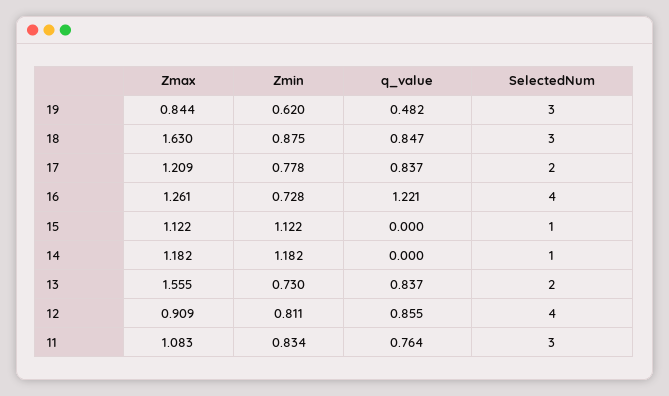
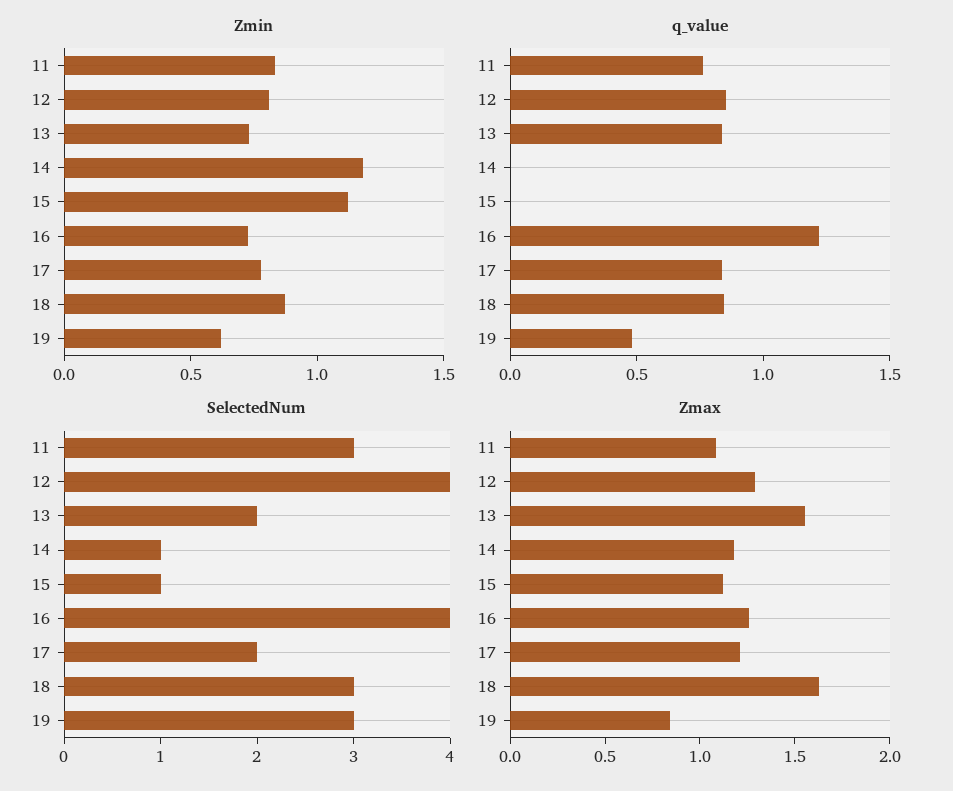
  {
    "Zmax": {
      "19": 0.844,
      "18": 1.63,
      "17": 1.209,
      "16": 1.261,
      "15": 1.122,
      "14": 1.182,
      "13": 1.555,
-     "12": 0.909,
+     "12": 1.3,
      "11": 1.083
    },
    "Zmin": {
      "19": 0.62,
      "18": 0.875,
      "17": 0.778,
      "16": 0.728,
      "15": 1.122,
      "14": 1.182,
      "13": 0.73,
      "12": 0.811,
      "11": 0.834
    },
    "q_value": {
      "19": 0.482,
      "18": 0.847,
      "17": 0.837,
      "16": 1.221,
      "15": 0,
      "14": 0,
      "13": 0.837,
      "12": 0.855,
      "11": 0.764
    },
    "SelectedNum": {
      "19": 3,
      "18": 3,
      "17": 2,
      "16": 4,
      "15": 1,
      "14": 1,
      "13": 2,
      "12": 4,
      "11": 3
    }
  }

